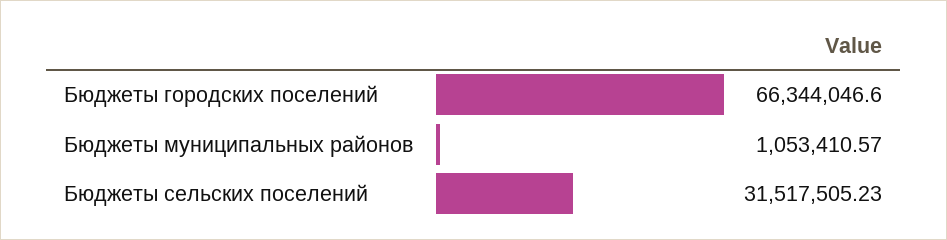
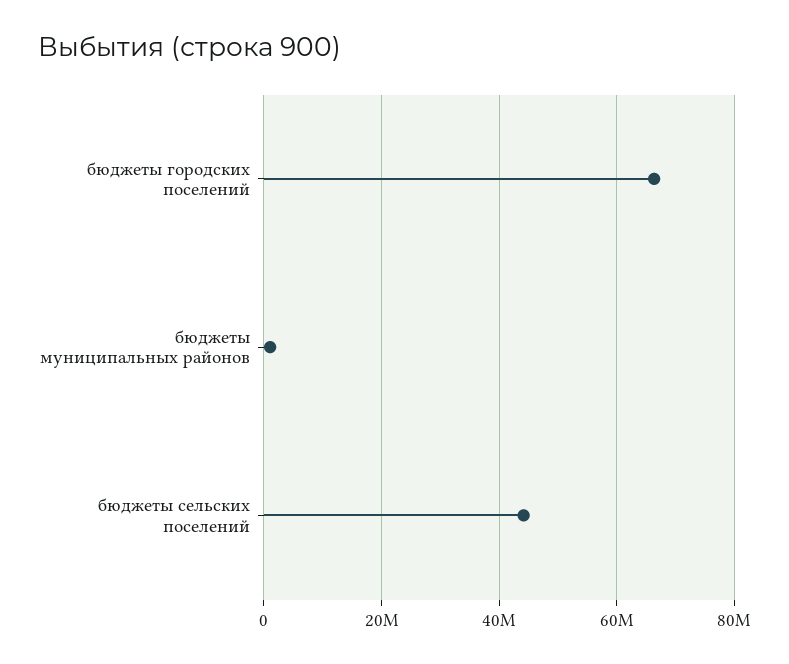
  {
    "Бюджеты городских поселений": 66344046.6,
    "Бюджеты муниципальных районов": 1053410.57,
-   "Бюджеты сельских поселений": 31517505.23
+   "Бюджеты сельских поселений": 44000000
  }

